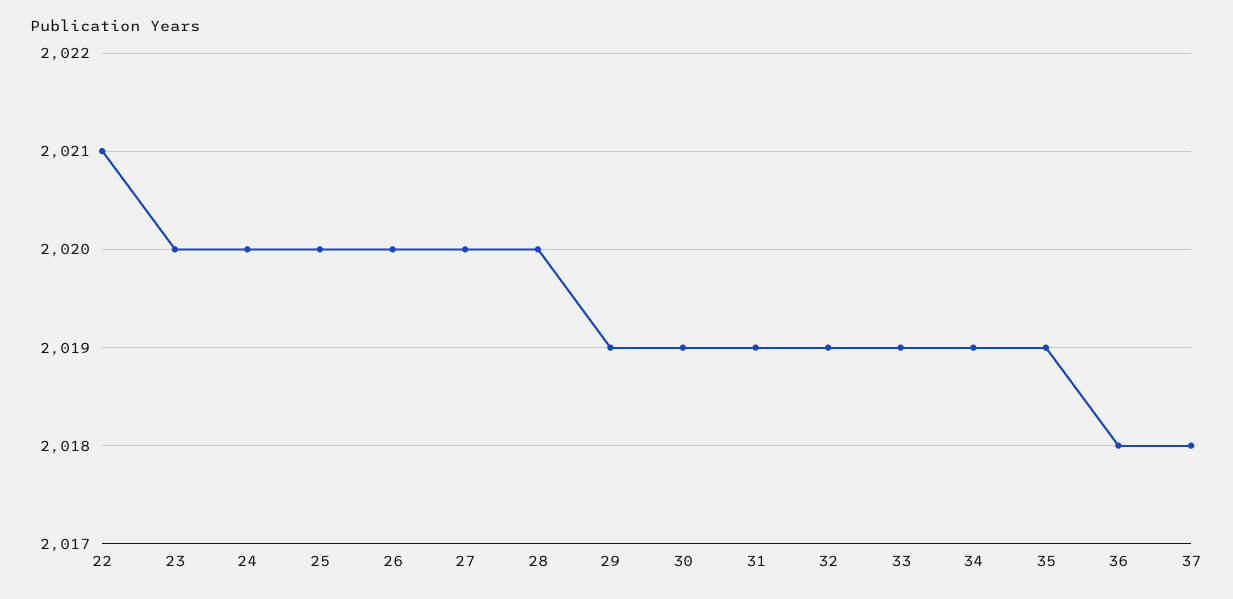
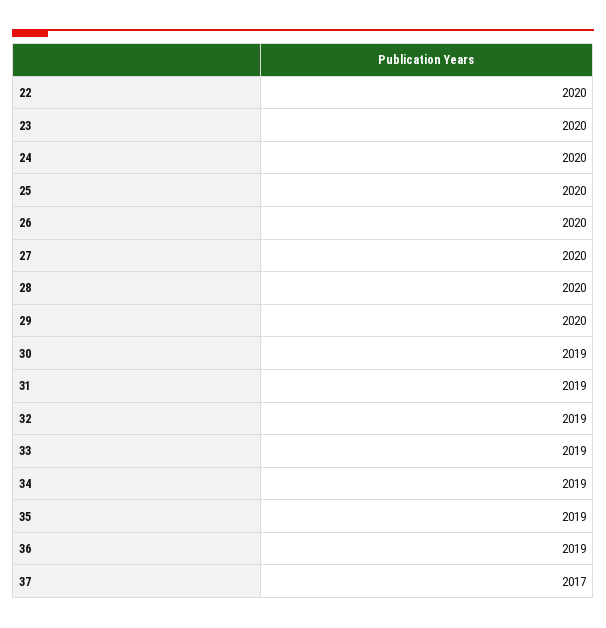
  {
-   "22": 2021,
+   "22": 2020,
    "23": 2020,
    "24": 2020,
    "25": 2020,
    "26": 2020,
    "27": 2020,
    "28": 2020,
-   "29": 2019,
+   "29": 2020,
    "30": 2019,
    "31": 2019,
    "32": 2019,
    "33": 2019,
    "34": 2019,
    "35": 2019,
-   "36": 2018,
+   "36": 2019,
-   "37": 2018
+   "37": 2017
  }

